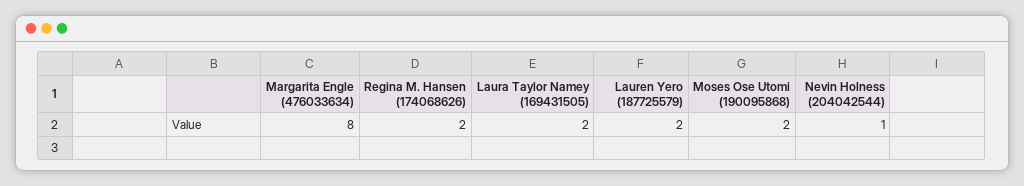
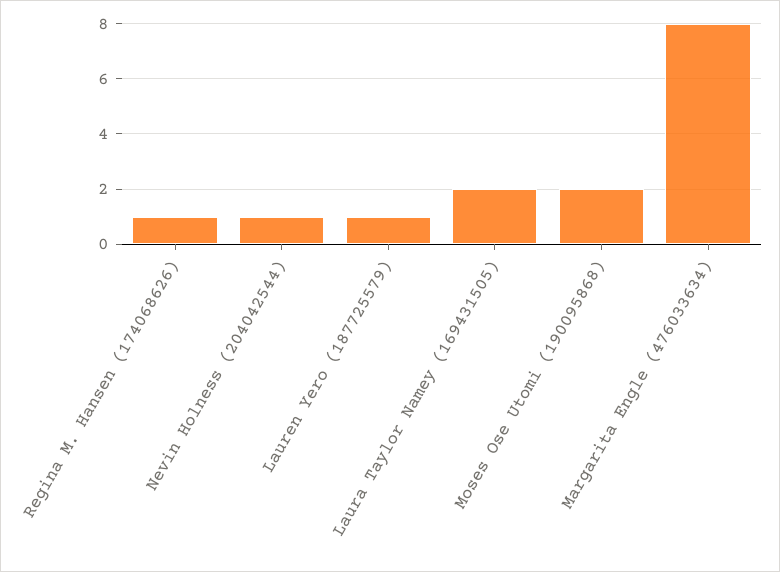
  {
    "Margarita Engle (476033634)": 8,
-   "Regina M. Hansen (174068626)": 2,
+   "Regina M. Hansen (174068626)": 1,
    "Laura Taylor Namey (169431505)": 2,
-   "Lauren Yero (187725579)": 2,
+   "Lauren Yero (187725579)": 1,
    "Moses Ose Utomi (190095868)": 2,
    "Nevin Holness (204042544)": 1
  }

